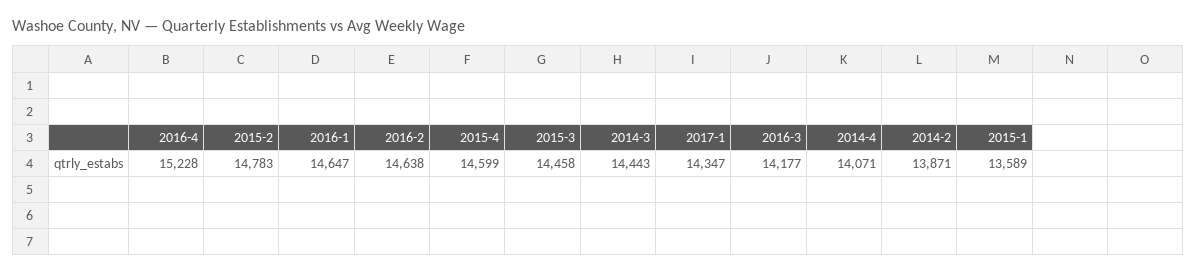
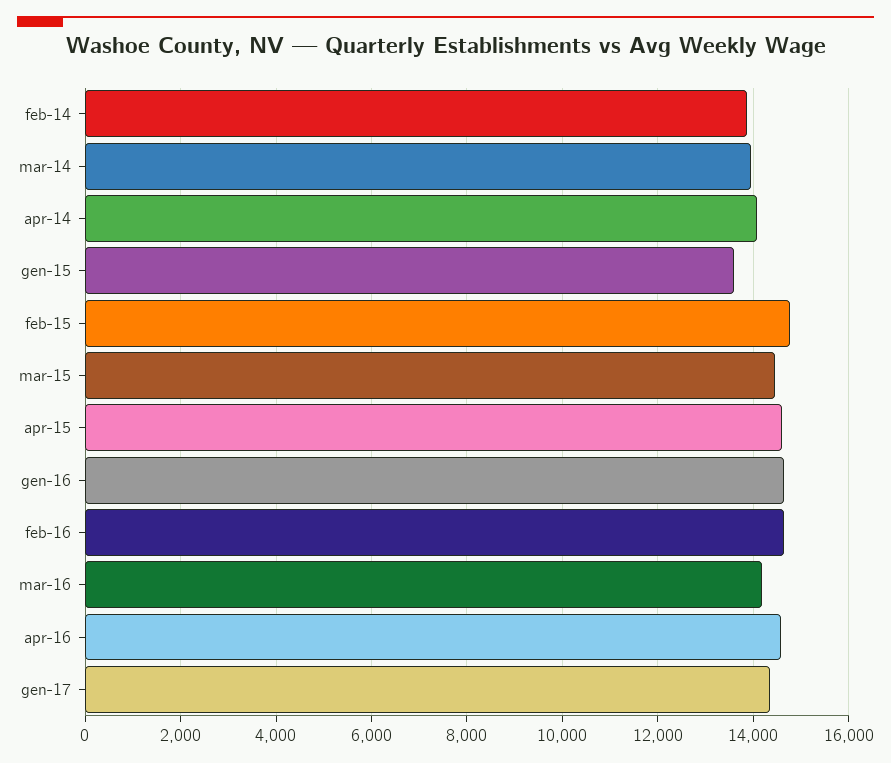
  {
-   "2016-4": 15228,
+   "2016-4": 14600,
    "2015-2": 14783,
    "2016-1": 14647,
    "2016-2": 14638,
    "2015-4": 14599,
    "2015-3": 14458,
-   "2014-3": 14443,
+   "2014-3": 14000,
    "2017-1": 14347,
    "2016-3": 14177,
    "2014-4": 14071,
    "2014-2": 13871,
    "2015-1": 13589
  }

